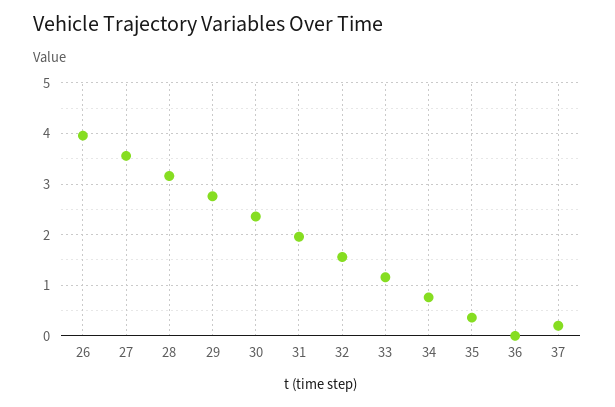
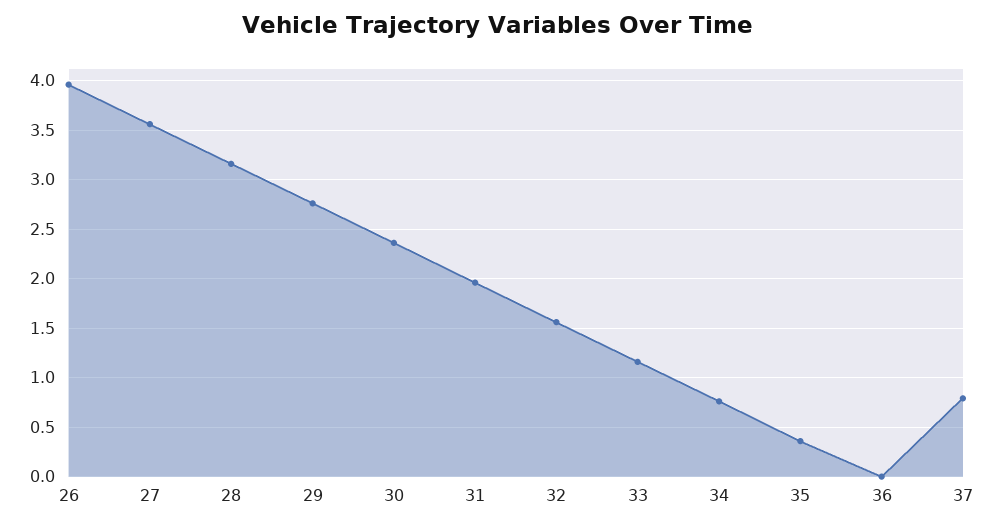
  {
    "26": 4,
    "27": 3.6,
    "28": 3.2,
    "29": 2.8,
    "30": 2.4,
    "31": 2,
    "32": 1.6,
    "33": 1.2,
    "34": 0.8,
    "35": 0.4,
    "36": 0,
-   "37": 0.2
+   "37": 0.8
  }

